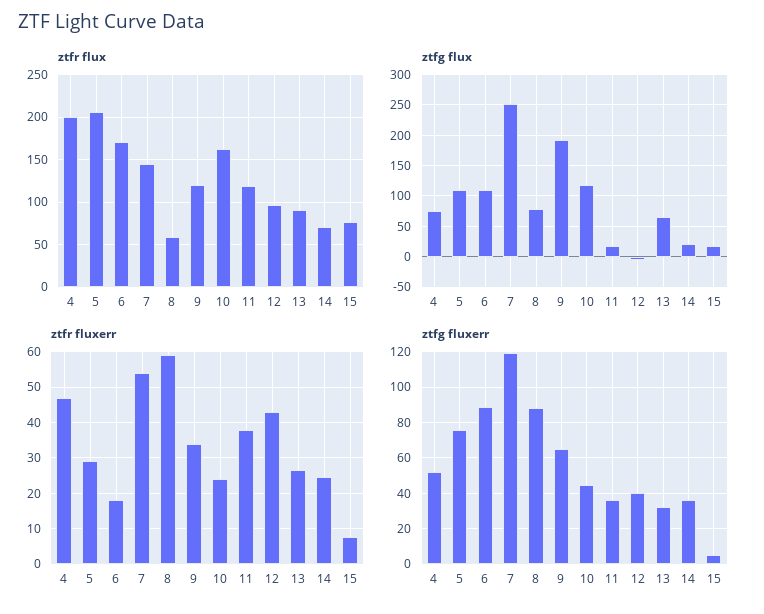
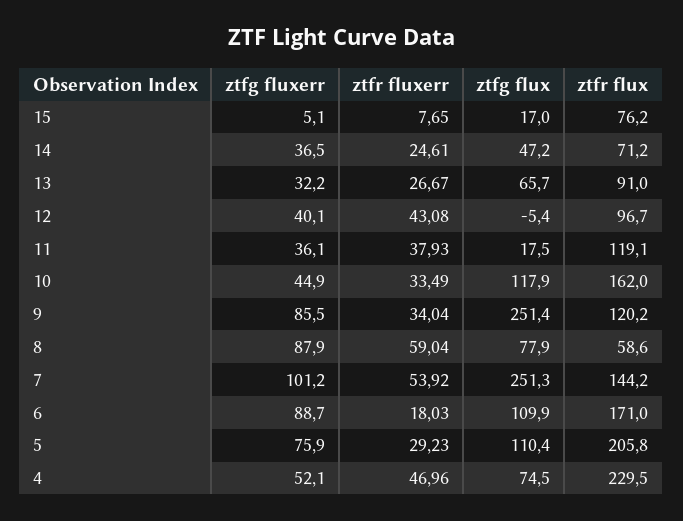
  {
    "ztfr flux": {
-     "4": 200,
+     "4": 229.5,
      "5": 205.8,
      "6": 171,
      "7": 144.2,
      "8": 58.6,
      "9": 120.2,
      "10": 162,
      "11": 119.1,
      "12": 96.7,
      "13": 91,
      "14": 71.2,
      "15": 76.2
    },
    "ztfg flux": {
      "4": 74.5,
      "5": 110.4,
      "6": 109.9,
      "7": 251.3,
      "8": 77.9,
-     "9": 190,
+     "9": 251.4,
      "10": 117.9,
      "11": 17.5,
      "12": -5.4,
      "13": 65.7,
-     "14": 20,
+     "14": 47.2,
      "15": 17
    },
    "ztfr fluxerr": {
      "4": 46.96,
      "5": 29.23,
      "6": 18.03,
      "7": 53.92,
      "8": 59.04,
      "9": 34.04,
-     "10": 24,
+     "10": 33.49,
      "11": 37.93,
      "12": 43.08,
      "13": 26.67,
      "14": 24.61,
      "15": 7.65
    },
    "ztfg fluxerr": {
      "4": 52.1,
      "5": 75.9,
      "6": 88.7,
-     "7": 120,
+     "7": 101.2,
      "8": 87.9,
-     "9": 65,
+     "9": 85.5,
      "10": 44.9,
      "11": 36.1,
      "12": 40.1,
      "13": 32.2,
      "14": 36.5,
      "15": 5.1
    }
  }

